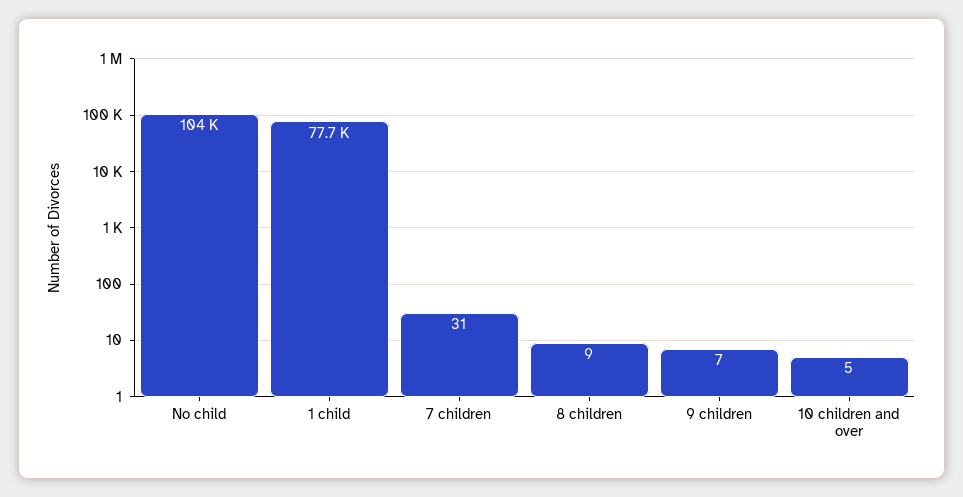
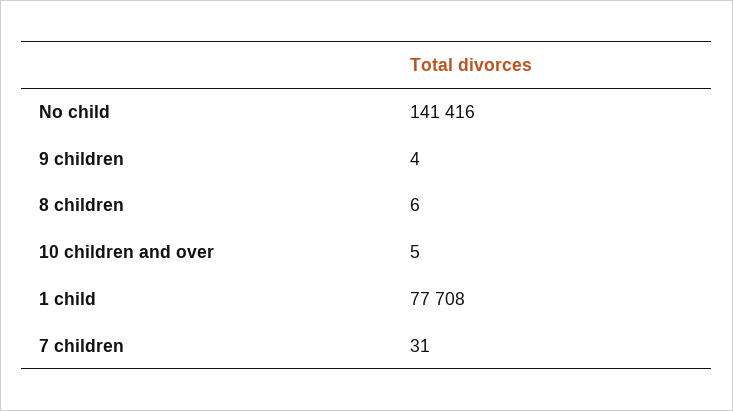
  {
-   "No child": 104000,
+   "No child": 141416,
    "1 child": 77708,
    "7 children": 31,
-   "8 children": 9,
+   "8 children": 6,
-   "9 children": 7,
+   "9 children": 4,
    "10 children and over": 5
  }

